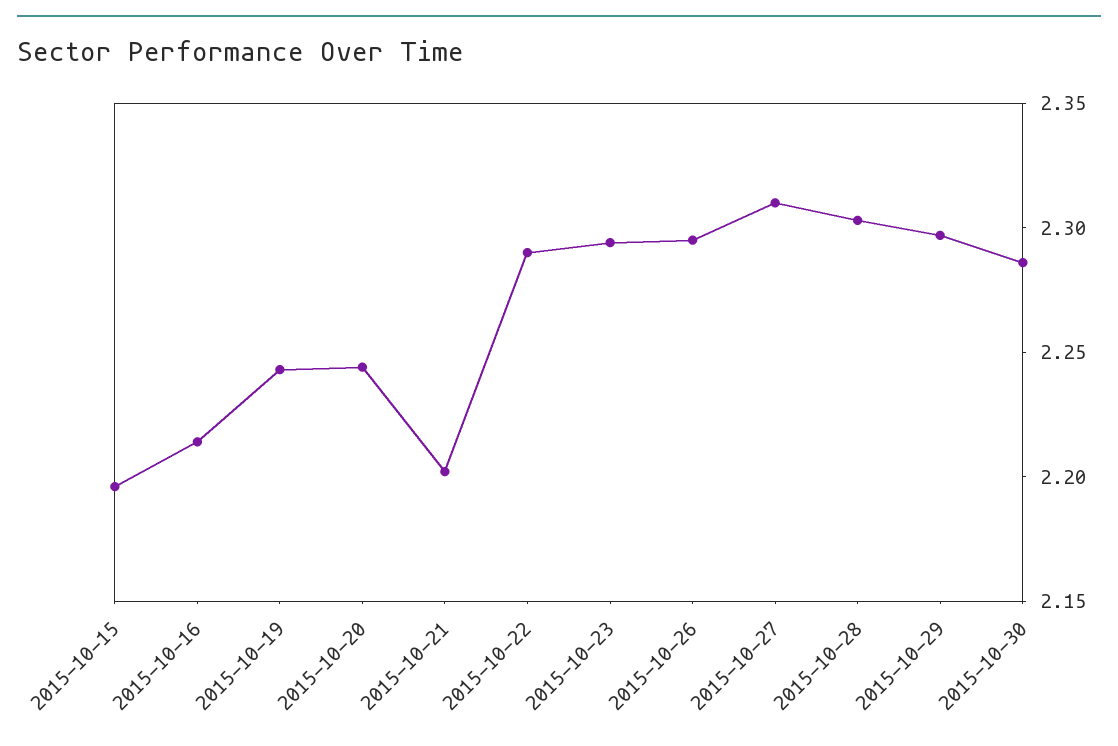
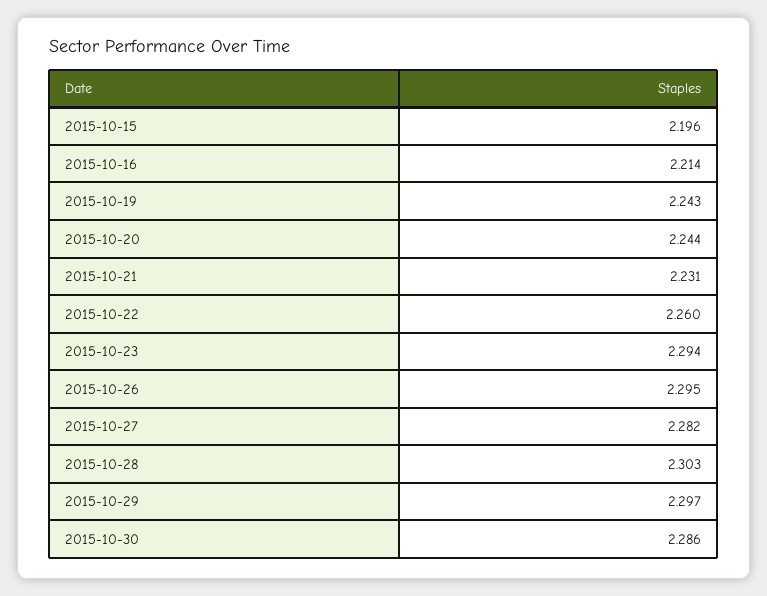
  {
    "2015-10-15": 2.196,
    "2015-10-16": 2.214,
    "2015-10-19": 2.243,
    "2015-10-20": 2.244,
-   "2015-10-21": 2.2,
+   "2015-10-21": 2.231,
-   "2015-10-22": 2.29,
+   "2015-10-22": 2.26,
    "2015-10-23": 2.294,
    "2015-10-26": 2.295,
-   "2015-10-27": 2.31,
+   "2015-10-27": 2.282,
    "2015-10-28": 2.303,
    "2015-10-29": 2.297,
    "2015-10-30": 2.286
  }

